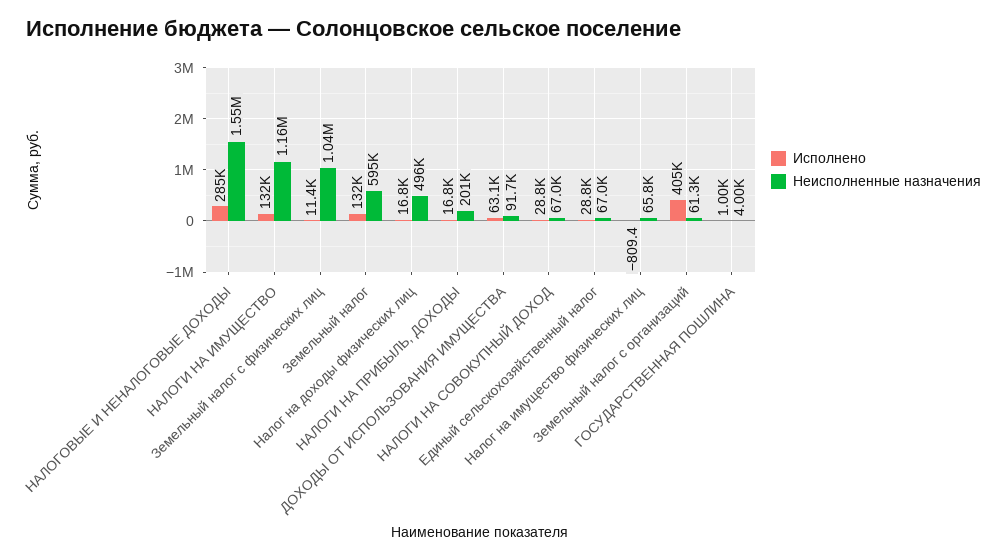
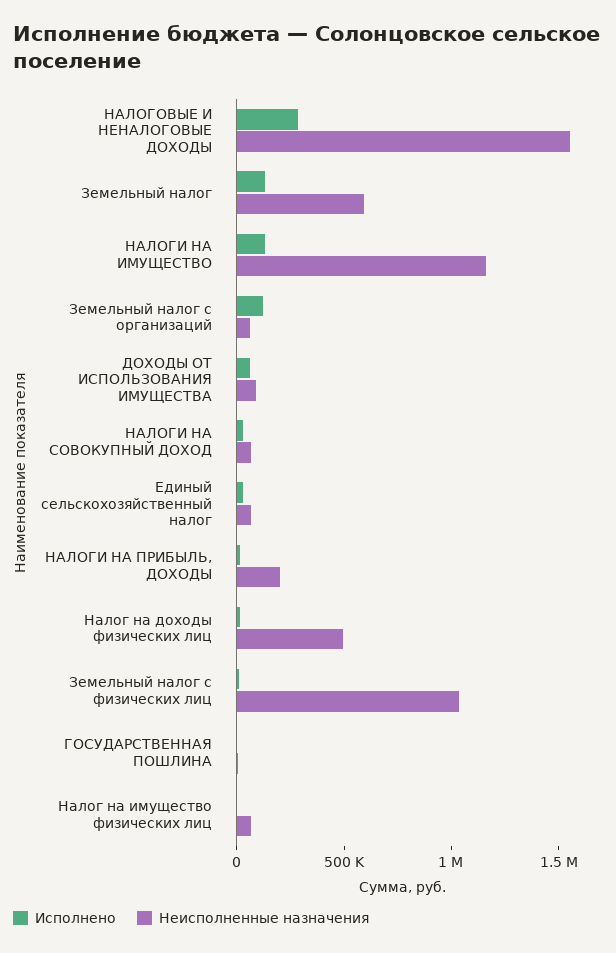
  {
    "Исполнено": {
      "НАЛОГОВЫЕ И НЕНАЛОГОВЫЕ ДОХОДЫ": 285000,
      "НАЛОГИ НА ИМУЩЕСТВО": 132000,
      "Земельный налог с физических лиц": 11400,
      "Земельный налог": 132000,
      "Налог на доходы физических лиц": 16800,
      "НАЛОГИ НА ПРИБЫЛЬ, ДОХОДЫ": 16800,
      "ДОХОДЫ ОТ ИСПОЛЬЗОВАНИЯ ИМУЩЕСТВА": 63100,
      "НАЛОГИ НА СОВОКУПНЫЙ ДОХОД": 28800,
      "Единый сельскохозяйственный налог": 28800,
      "Налог на имущество физических лиц": -809.4,
-     "Земельный налог с организаций": 405000,
+     "Земельный налог с организаций": 100000,
      "ГОСУДАРСТВЕННАЯ ПОШЛИНА": 1000
    },
    "Неисполненные назначения": {
      "НАЛОГОВЫЕ И НЕНАЛОГОВЫЕ ДОХОДЫ": 1550000,
      "НАЛОГИ НА ИМУЩЕСТВО": 1160000,
      "Земельный налог с физических лиц": 1040000,
      "Земельный налог": 595000,
      "Налог на доходы физических лиц": 496000,
      "НАЛОГИ НА ПРИБЫЛЬ, ДОХОДЫ": 201000,
      "ДОХОДЫ ОТ ИСПОЛЬЗОВАНИЯ ИМУЩЕСТВА": 91700,
      "НАЛОГИ НА СОВОКУПНЫЙ ДОХОД": 67000,
      "Единый сельскохозяйственный налог": 67000,
      "Налог на имущество физических лиц": 65800,
      "Земельный налог с организаций": 61300,
      "ГОСУДАРСТВЕННАЯ ПОШЛИНА": 4000
    }
  }

